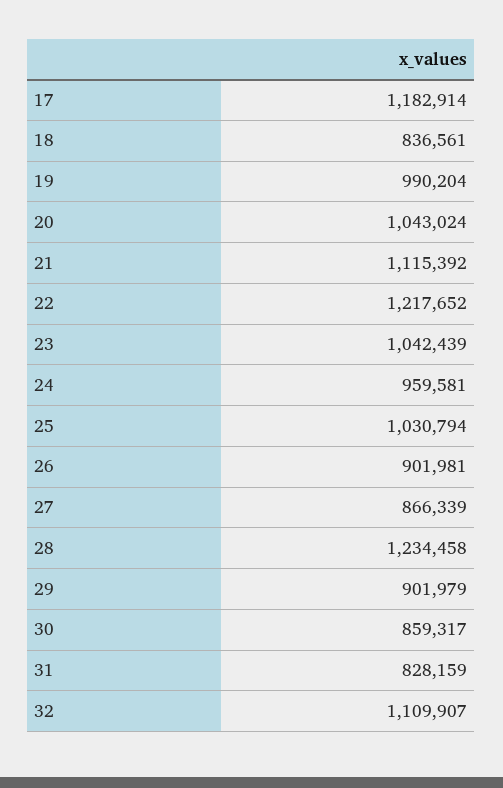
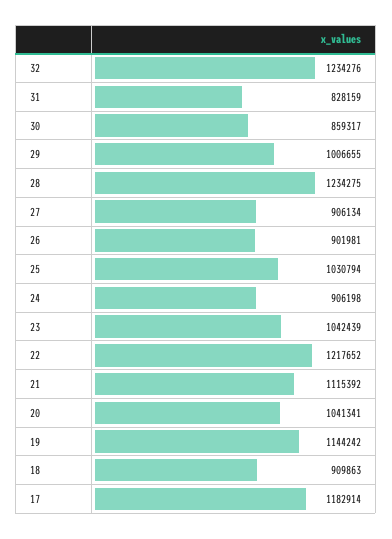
  {
    "17": 1182914,
-   "18": 836561,
+   "18": 909863,
-   "19": 990204,
+   "19": 1144242,
-   "20": 1043024,
+   "20": 1041341,
    "21": 1115392,
    "22": 1217652,
    "23": 1042439,
-   "24": 959581,
+   "24": 906198,
    "25": 1030794,
    "26": 901981,
-   "27": 866339,
+   "27": 906134,
-   "28": 1234458,
+   "28": 1234275,
-   "29": 901979,
+   "29": 1006655,
    "30": 859317,
    "31": 828159,
-   "32": 1109907
+   "32": 1234276
  }

